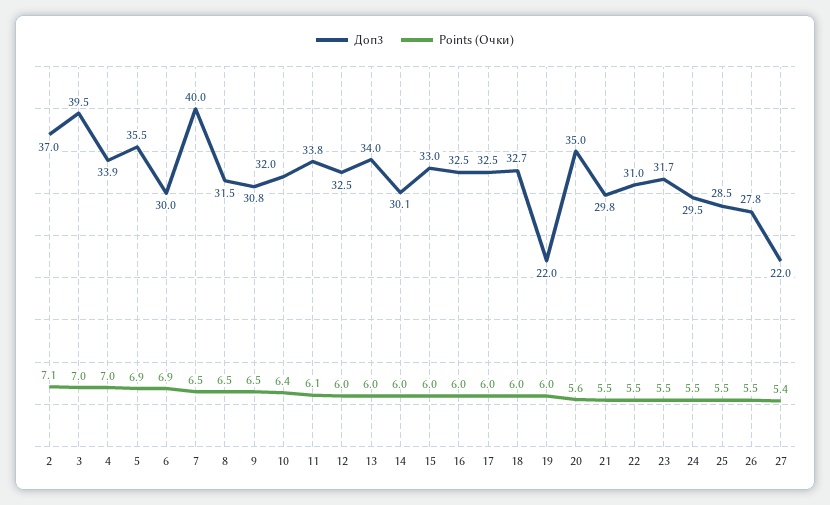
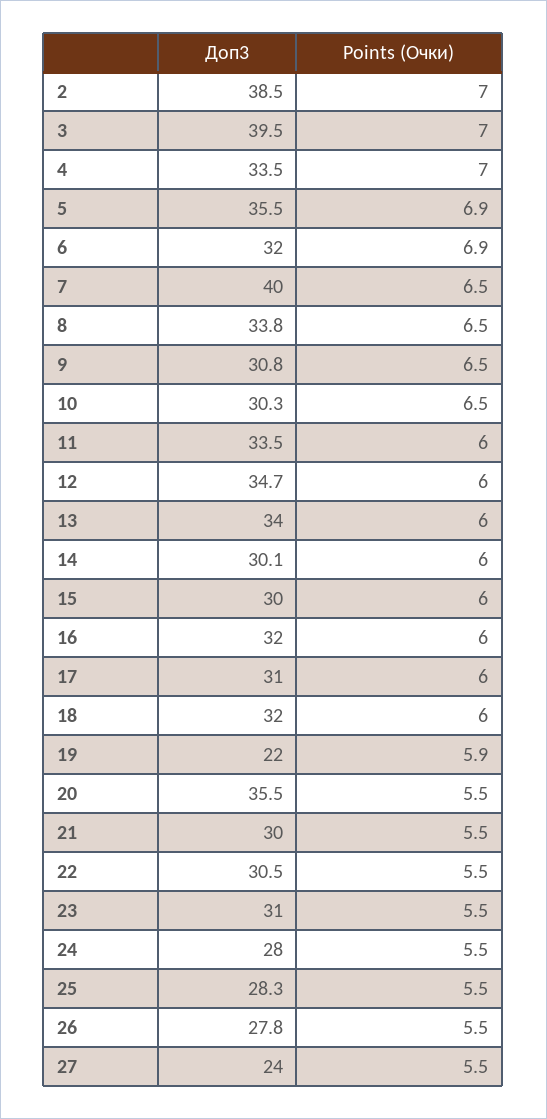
  {
    "Доп3": {
-     "2": 37,
+     "2": 38.5,
      "3": 39.5,
-     "4": 33.9,
+     "4": 33.5,
      "5": 35.5,
-     "6": 30,
+     "6": 32,
      "7": 40,
-     "8": 31.5,
+     "8": 33.8,
      "9": 30.8,
-     "10": 32,
+     "10": 30.3,
-     "11": 33.8,
+     "11": 33.5,
-     "12": 32.5,
+     "12": 34.7,
      "13": 34,
      "14": 30.1,
-     "15": 33,
+     "15": 30,
-     "16": 32.5,
+     "16": 32,
-     "17": 32.5,
+     "17": 31,
-     "18": 32.7,
+     "18": 32,
      "19": 22,
-     "20": 35,
+     "20": 35.5,
-     "21": 29.8,
+     "21": 30,
-     "22": 31,
+     "22": 30.5,
-     "23": 31.7,
+     "23": 31,
-     "24": 29.5,
+     "24": 28,
-     "25": 28.5,
+     "25": 28.3,
      "26": 27.8,
-     "27": 22
+     "27": 24
    },
    "Points (Очки)": {
-     "2": 7.1,
+     "2": 7,
      "3": 7,
      "4": 7,
      "5": 6.9,
      "6": 6.9,
      "7": 6.5,
      "8": 6.5,
      "9": 6.5,
-     "10": 6.4,
+     "10": 6.5,
-     "11": 6.1,
+     "11": 6,
      "12": 6,
      "13": 6,
      "14": 6,
      "15": 6,
      "16": 6,
      "17": 6,
      "18": 6,
-     "19": 6,
+     "19": 5.9,
-     "20": 5.6,
+     "20": 5.5,
      "21": 5.5,
      "22": 5.5,
      "23": 5.5,
      "24": 5.5,
      "25": 5.5,
      "26": 5.5,
-     "27": 5.4
+     "27": 5.5
    }
  }

